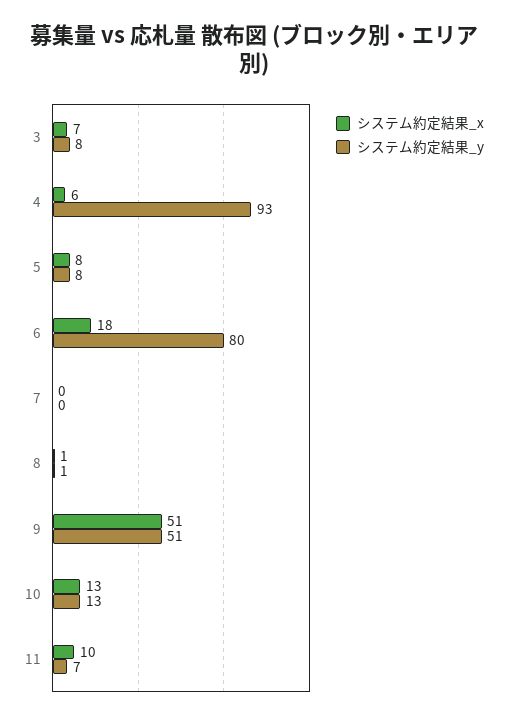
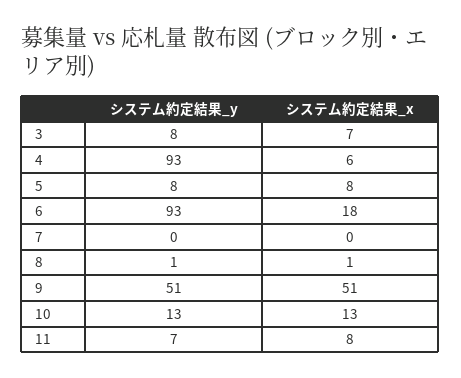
  {
    "システム約定結果_x": {
      "3": 7,
      "4": 6,
      "5": 8,
      "6": 18,
      "7": 0,
      "8": 1,
      "9": 51,
      "10": 13,
-     "11": 10
+     "11": 8
    },
    "システム約定結果_y": {
      "3": 8,
      "4": 93,
      "5": 8,
-     "6": 80,
+     "6": 93,
      "7": 0,
      "8": 1,
      "9": 51,
      "10": 13,
      "11": 7
    }
  }

